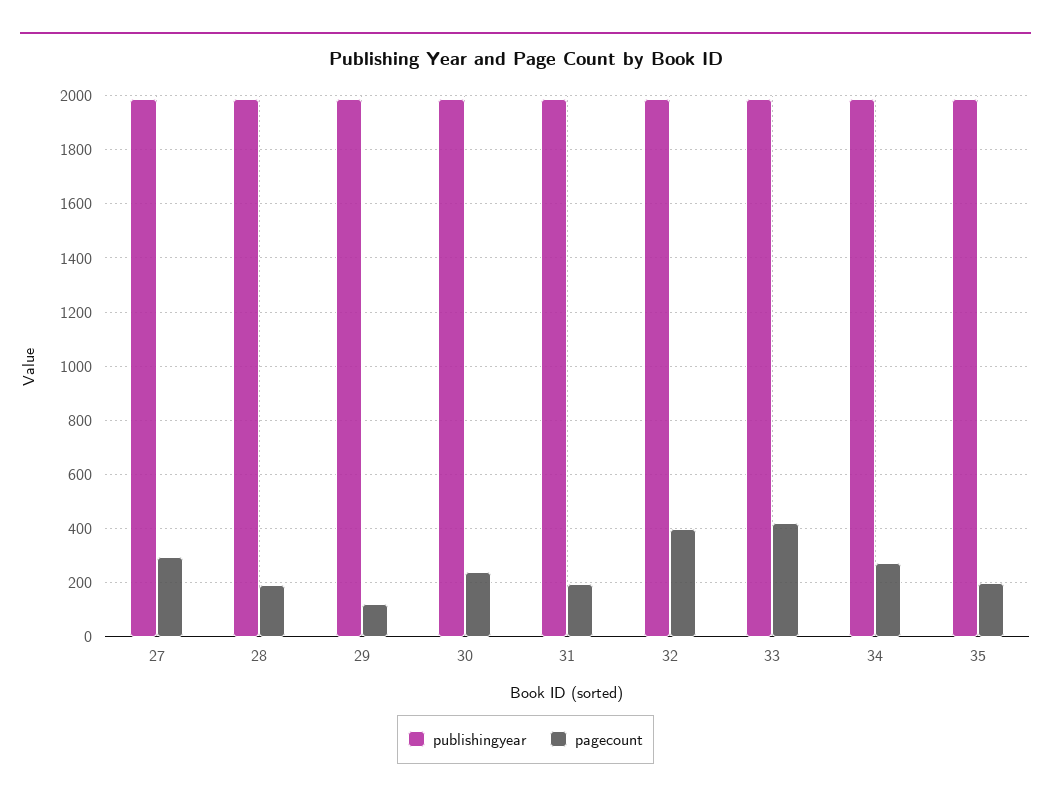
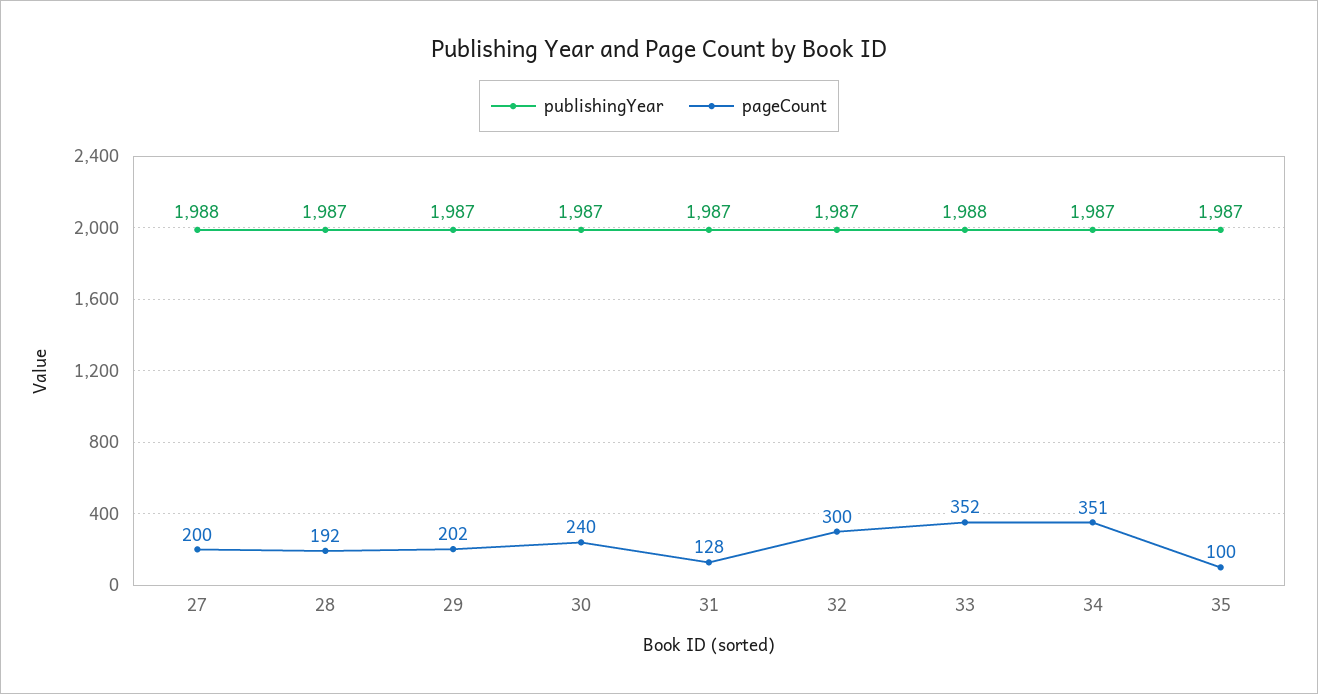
  {
    "publishingyear": {
      "27": 1988,
      "28": 1987,
      "29": 1987,
      "30": 1987,
      "31": 1987,
      "32": 1987,
      "33": 1988,
      "34": 1987,
      "35": 1987
    },
    "pagecount": {
-     "27": 300,
+     "27": 200,
      "28": 192,
-     "29": 125,
+     "29": 202,
      "30": 240,
-     "31": 200,
+     "31": 128,
-     "32": 400,
+     "32": 300,
-     "33": 425,
+     "33": 352,
-     "34": 275,
+     "34": 351,
-     "35": 200
+     "35": 100
    }
  }

